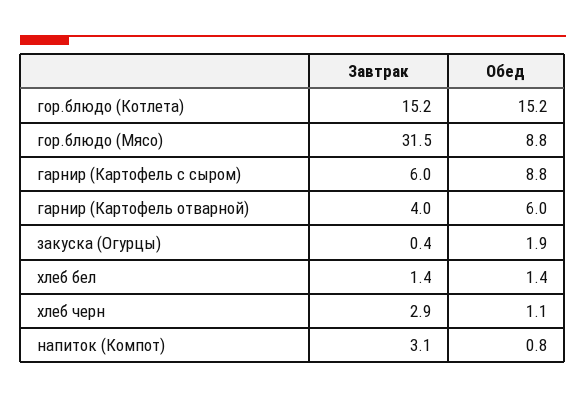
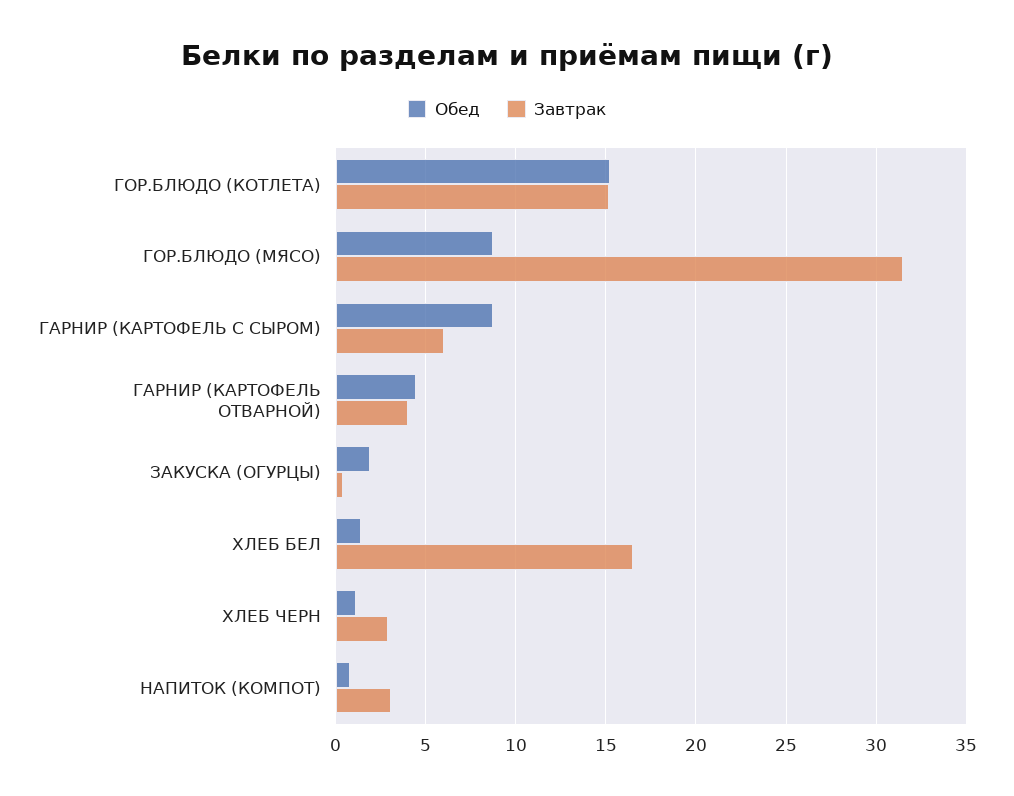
  {
    "Завтрак": {
      "гор.блюдо (Котлета)": 15.2,
      "гор.блюдо (Мясо)": 31.5,
      "гарнир (Картофель с сыром)": 6,
      "гарнир (Картофель отварной)": 4,
      "закуска (Огурцы)": 0.4,
-     "хлеб бел": 1.4,
+     "хлеб бел": 16.5,
      "хлеб черн": 2.9,
      "напиток (Компот)": 3.1
    },
    "Обед": {
      "гор.блюдо (Котлета)": 15.2,
      "гор.блюдо (Мясо)": 8.8,
      "гарнир (Картофель с сыром)": 8.8,
-     "гарнир (Картофель отварной)": 6,
+     "гарнир (Картофель отварной)": 4.5,
      "закуска (Огурцы)": 1.9,
      "хлеб бел": 1.4,
      "хлеб черн": 1.1,
      "напиток (Компот)": 0.8
    }
  }

